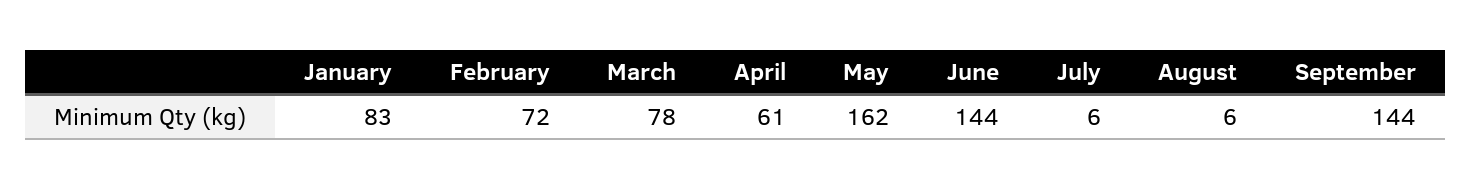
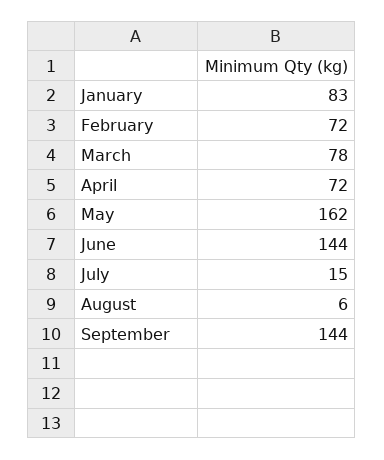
  {
    "January": 83,
    "February": 72,
    "March": 78,
-   "April": 61,
+   "April": 72,
    "May": 162,
    "June": 144,
-   "July": 6,
+   "July": 15,
    "August": 6,
    "September": 144
  }

